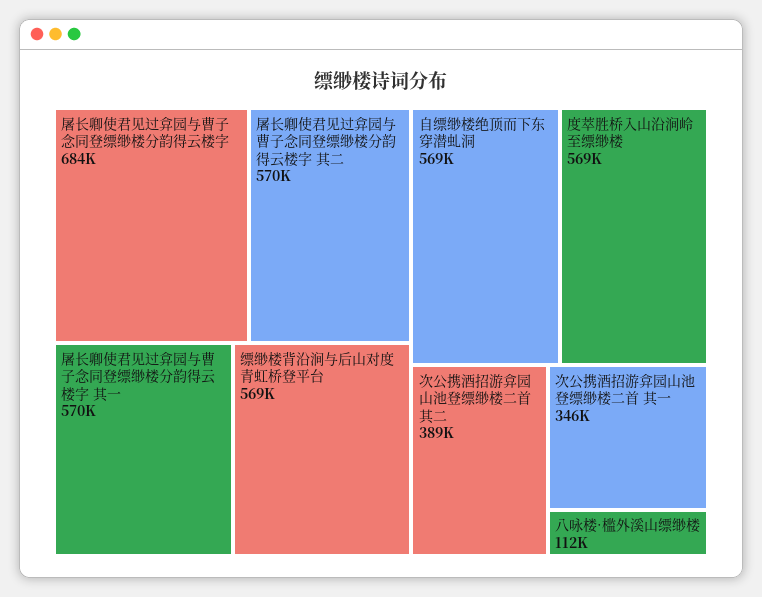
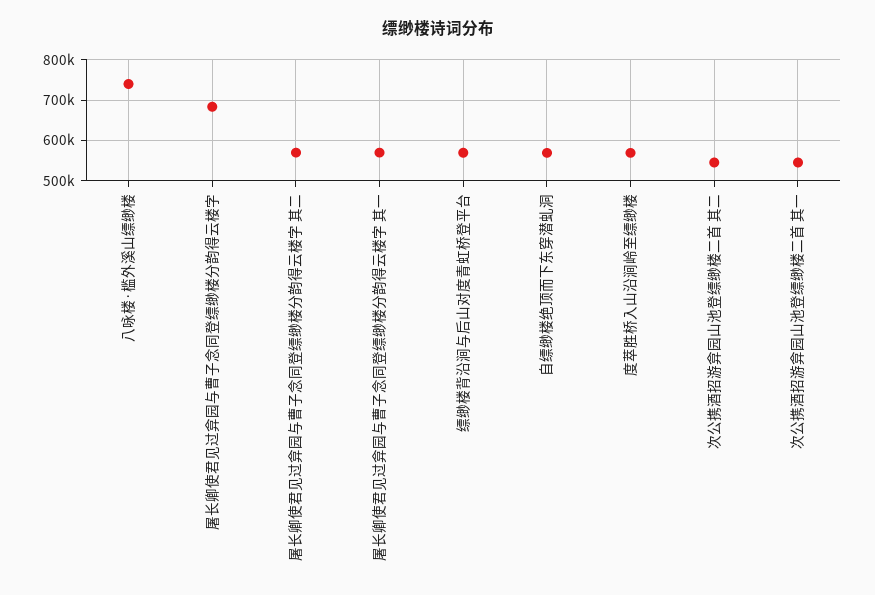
  {
    "屠长卿使君见过弇园与曹子念同登缥缈楼分韵得云楼字": 684000,
    "屠长卿使君见过弇园与曹子念同登缥缈楼分韵得云楼字 其二": 570000,
    "屠长卿使君见过弇园与曹子念同登缥缈楼分韵得云楼字 其一": 570000,
    "缥缈楼背沿涧与后山对度青虹桥登平台": 569000,
    "自缥缈楼绝顶而下东穿潜虬洞": 569000,
    "度萃胜桥入山沿涧岭至缥缈楼": 569000,
-   "次公携酒招游弇园山池登缥缈楼二首 其二": 389000,
+   "次公携酒招游弇园山池登缥缈楼二首 其二": 540000,
-   "次公携酒招游弇园山池登缥缈楼二首 其一": 346000,
+   "次公携酒招游弇园山池登缥缈楼二首 其一": 540000,
-   "八咏楼·槛外溪山缥缈楼": 112000
+   "八咏楼·槛外溪山缥缈楼": 740000
  }

